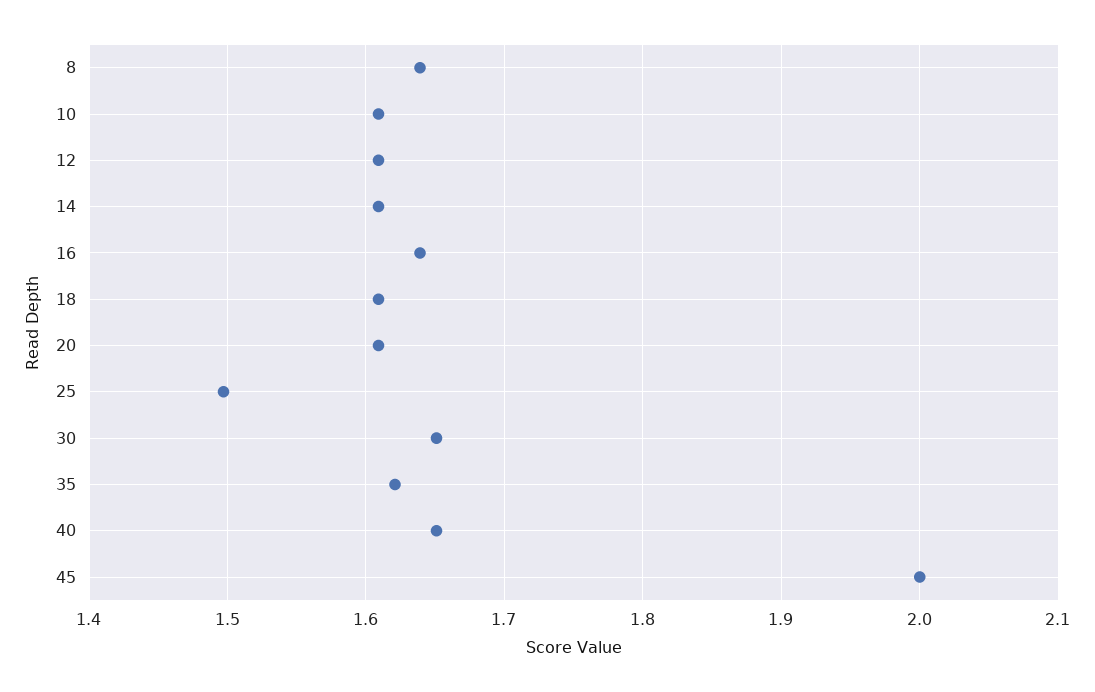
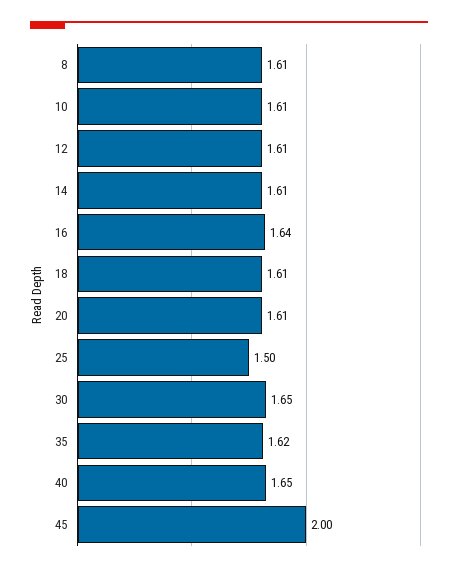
  {
-   "8": 1.64,
+   "8": 1.61,
    "10": 1.61,
    "12": 1.61,
    "14": 1.61,
    "16": 1.64,
    "18": 1.61,
    "20": 1.61,
    "25": 1.5,
    "30": 1.65,
    "35": 1.62,
    "40": 1.65,
    "45": 2
  }

